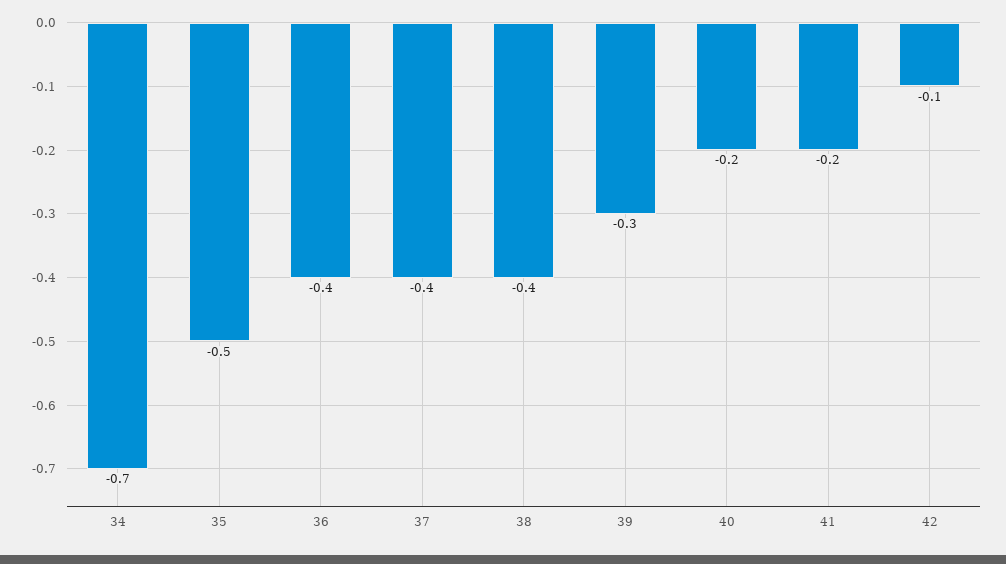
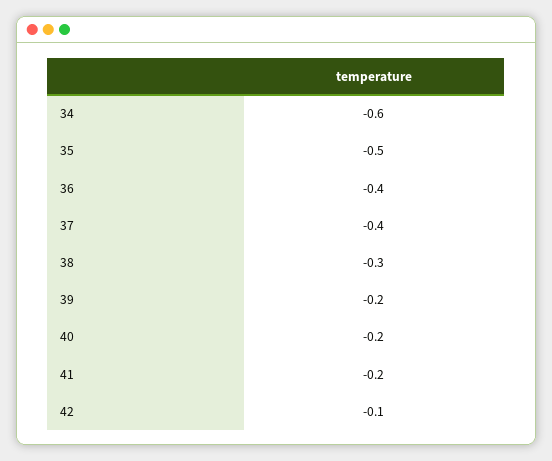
  {
-   "34": -0.7,
+   "34": -0.6,
    "35": -0.5,
    "36": -0.4,
    "37": -0.4,
-   "38": -0.4,
+   "38": -0.3,
-   "39": -0.3,
+   "39": -0.2,
    "40": -0.2,
    "41": -0.2,
    "42": -0.1
  }

